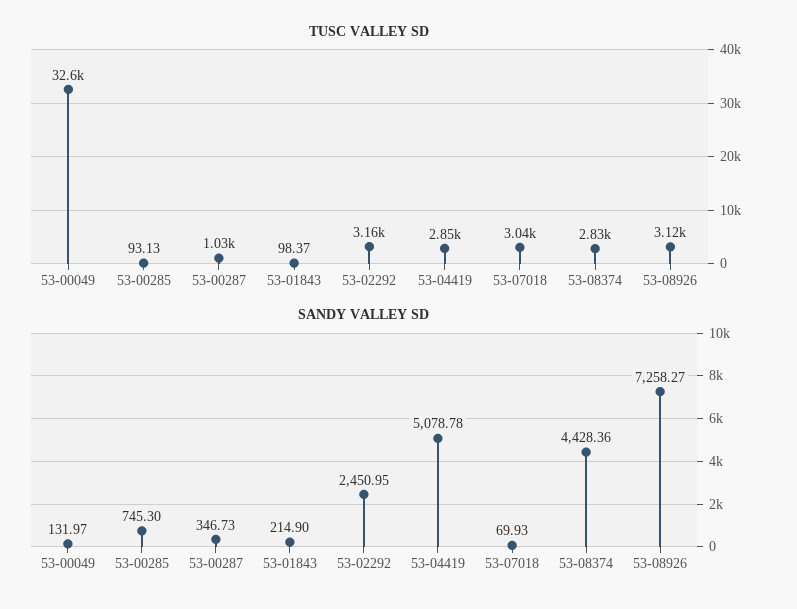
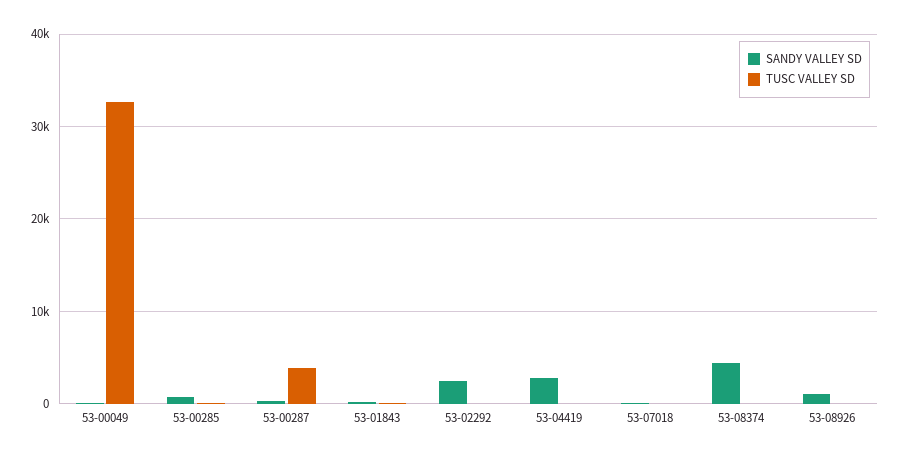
  {
    "TUSC VALLEY SD": {
      "53-00049": 32600,
      "53-00285": 93.13,
-     "53-00287": 1030,
+     "53-00287": 4000,
      "53-01843": 98.37,
-     "53-02292": 3160,
+     "53-02292": 0,
-     "53-04419": 2850,
+     "53-04419": 0,
-     "53-07018": 3040,
+     "53-07018": 0,
-     "53-08374": 2830,
+     "53-08374": 0,
-     "53-08926": 3120
+     "53-08926": 0
    },
    "SANDY VALLEY SD": {
      "53-00049": 131.97,
      "53-00285": 745.3,
      "53-00287": 346.73,
      "53-01843": 214.9,
      "53-02292": 2450.95,
-     "53-04419": 5078.78,
+     "53-04419": 3000,
      "53-07018": 69.93,
      "53-08374": 4428.36,
-     "53-08926": 7258.27
+     "53-08926": 1000
    }
  }

